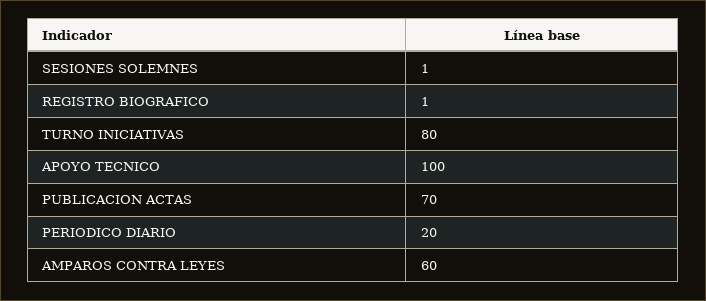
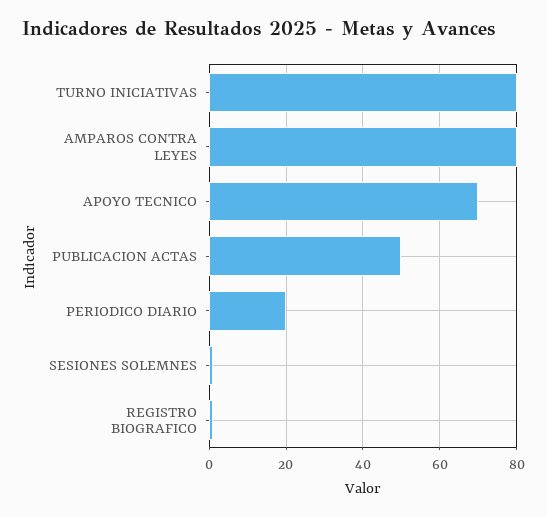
  {
    "SESIONES SOLEMNES": 1,
    "REGISTRO BIOGRAFICO": 1,
    "TURNO INICIATIVAS": 80,
-   "APOYO TECNICO": 100,
+   "APOYO TECNICO": 70,
-   "PUBLICACION ACTAS": 70,
+   "PUBLICACION ACTAS": 50,
    "PERIODICO DIARIO": 20,
-   "AMPAROS CONTRA LEYES": 60
+   "AMPAROS CONTRA LEYES": 80
  }

